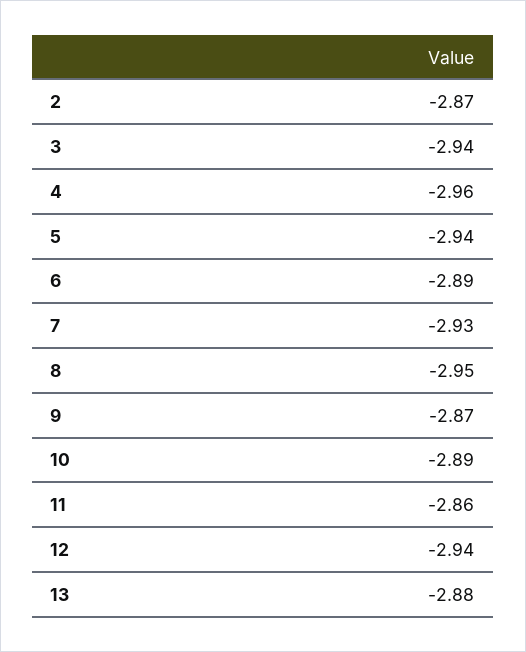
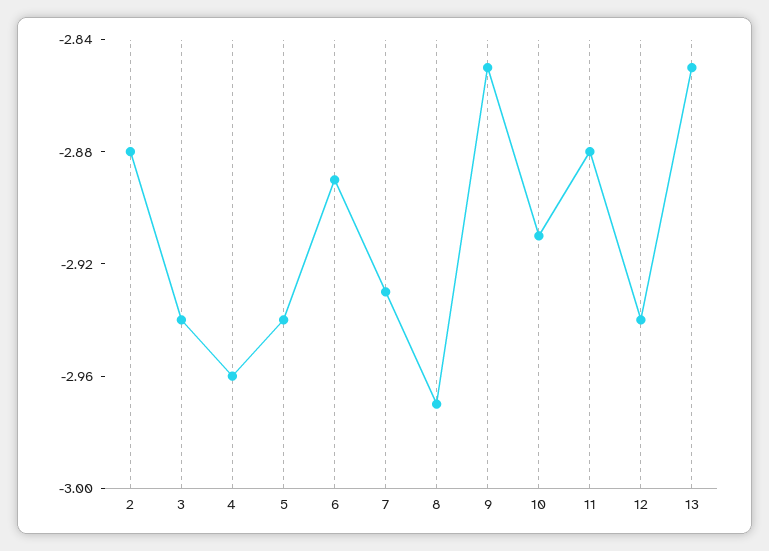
  {
-   "2": -2.87,
+   "2": -2.88,
    "3": -2.94,
    "4": -2.96,
    "5": -2.94,
    "6": -2.89,
    "7": -2.93,
-   "8": -2.95,
+   "8": -2.97,
-   "9": -2.87,
+   "9": -2.85,
-   "10": -2.89,
+   "10": -2.91,
-   "11": -2.86,
+   "11": -2.88,
    "12": -2.94,
-   "13": -2.88
+   "13": -2.85
  }

